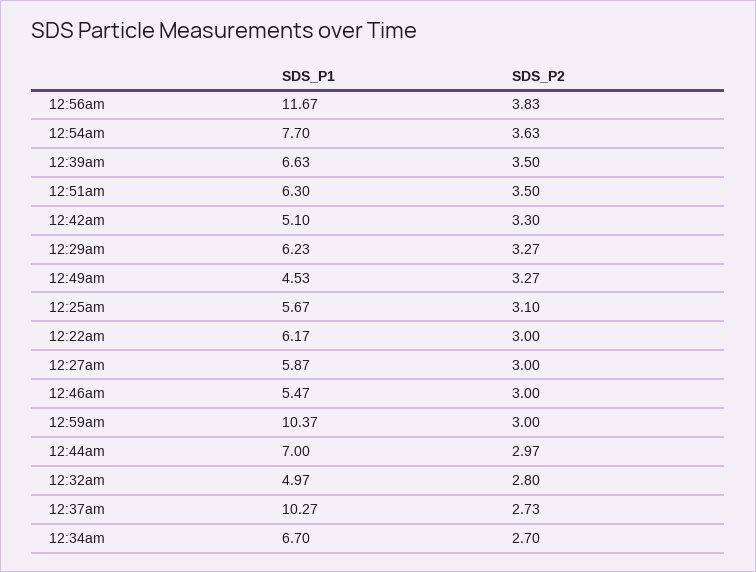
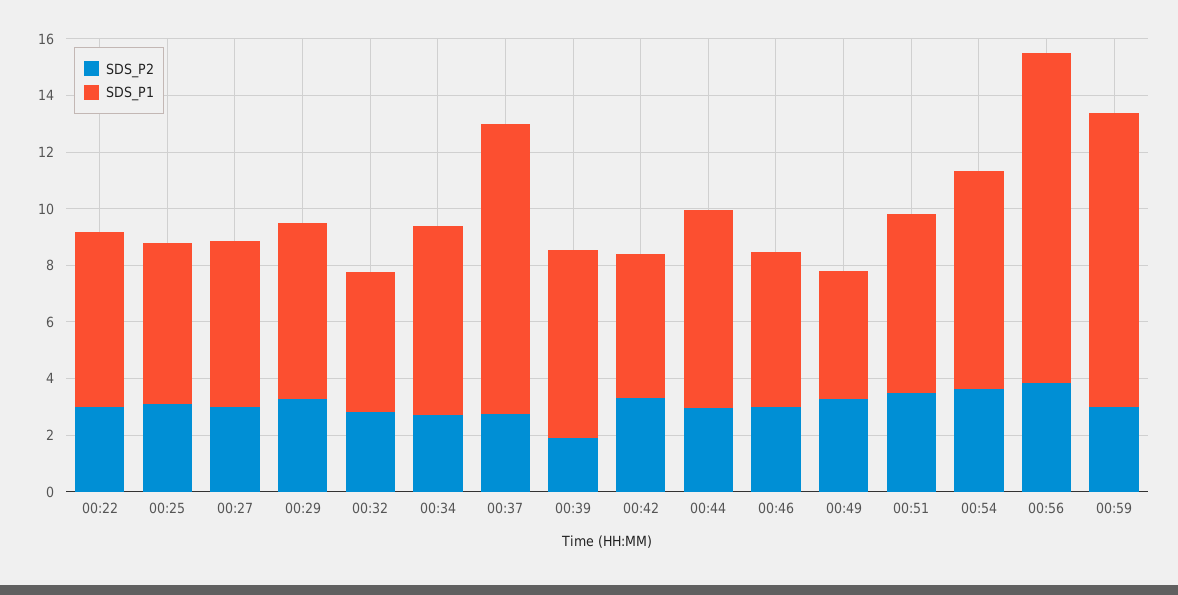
  {
    "SDS_P1": {
      "12:56am": 11.67,
      "12:54am": 7.7,
      "12:39am": 6.63,
      "12:51am": 6.3,
      "12:42am": 5.1,
      "12:29am": 6.23,
      "12:49am": 4.53,
      "12:25am": 5.67,
      "12:22am": 6.17,
      "12:27am": 5.87,
      "12:46am": 5.47,
      "12:59am": 10.37,
      "12:44am": 7,
      "12:32am": 4.97,
      "12:37am": 10.27,
      "12:34am": 6.7
    },
    "SDS_P2": {
      "12:56am": 3.83,
      "12:54am": 3.63,
-     "12:39am": 3.5,
+     "12:39am": 2,
      "12:51am": 3.5,
      "12:42am": 3.3,
      "12:29am": 3.27,
      "12:49am": 3.27,
      "12:25am": 3.1,
      "12:22am": 3,
      "12:27am": 3,
      "12:46am": 3,
      "12:59am": 3,
      "12:44am": 2.97,
      "12:32am": 2.8,
      "12:37am": 2.73,
      "12:34am": 2.7
    }
  }

